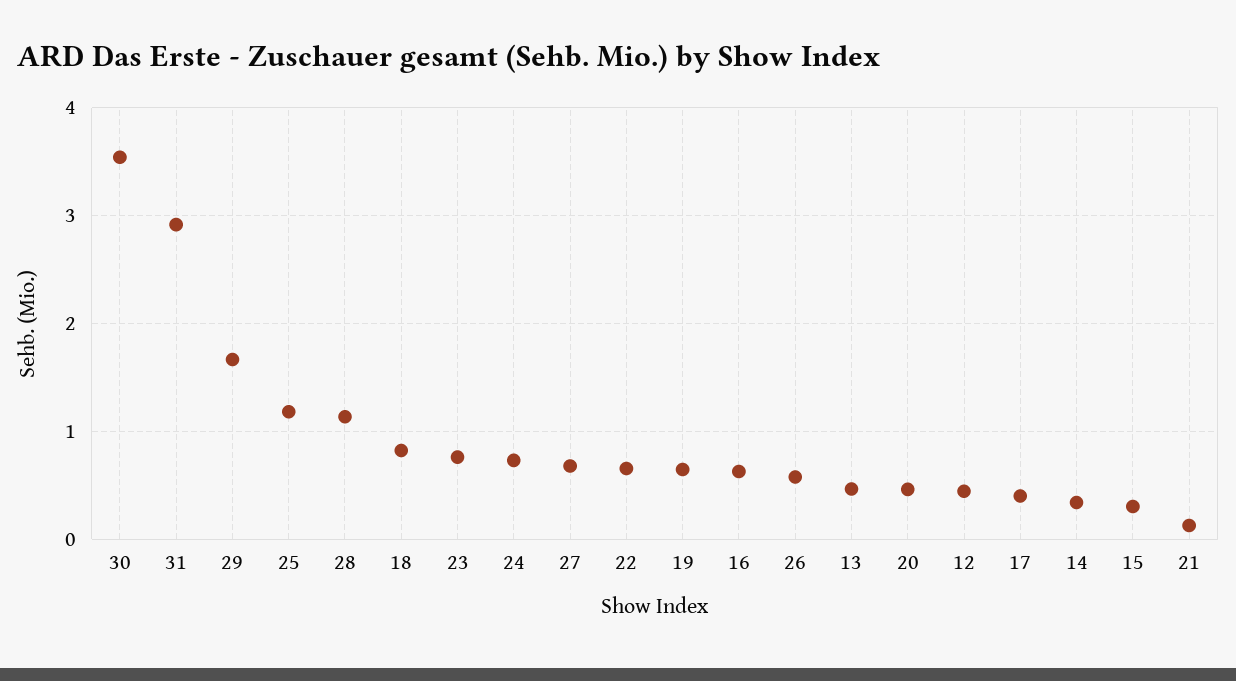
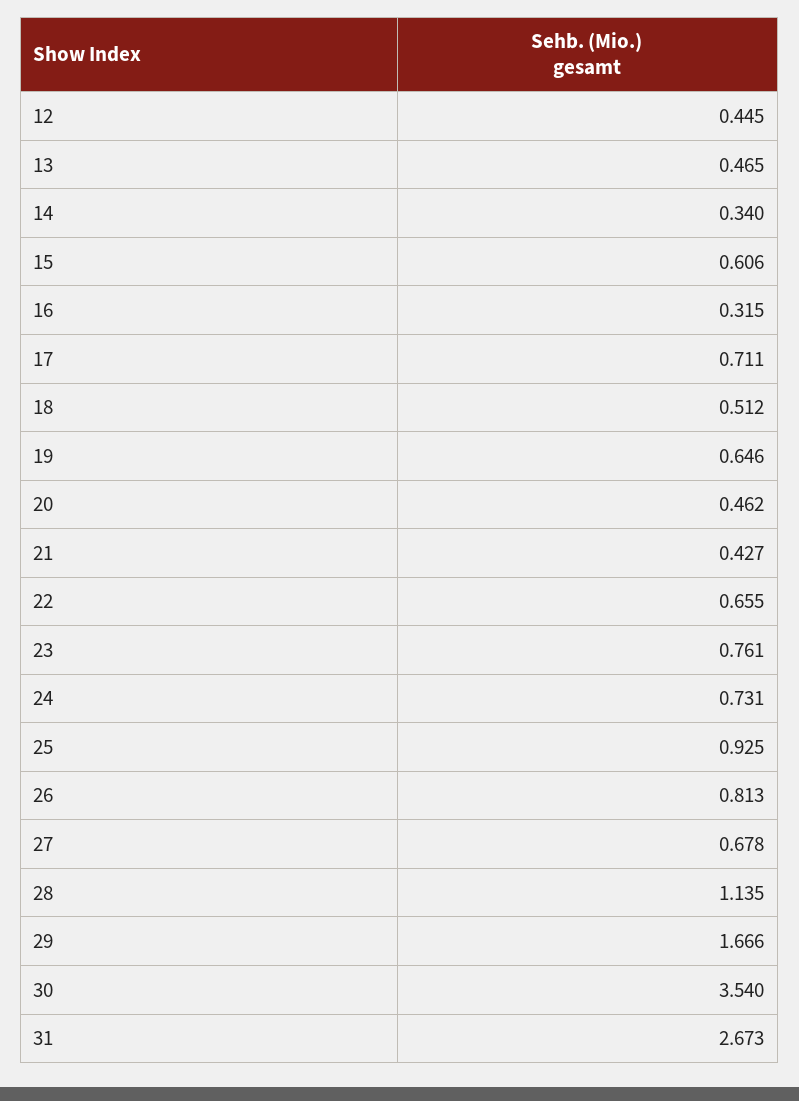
  {
    "30": 3.54,
-   "31": 2.9,
+   "31": 2.673,
    "29": 1.666,
-   "25": 1.2,
+   "25": 0.925,
    "28": 1.135,
-   "18": 0.8,
+   "18": 0.512,
    "23": 0.761,
    "24": 0.731,
    "27": 0.678,
    "22": 0.655,
    "19": 0.646,
-   "16": 0.6,
+   "16": 0.315,
-   "26": 0.6,
+   "26": 0.813,
    "13": 0.465,
    "20": 0.462,
    "12": 0.445,
-   "17": 0.4,
+   "17": 0.711,
    "14": 0.34,
-   "15": 0.3,
+   "15": 0.606,
-   "21": 0.1
+   "21": 0.427
  }

